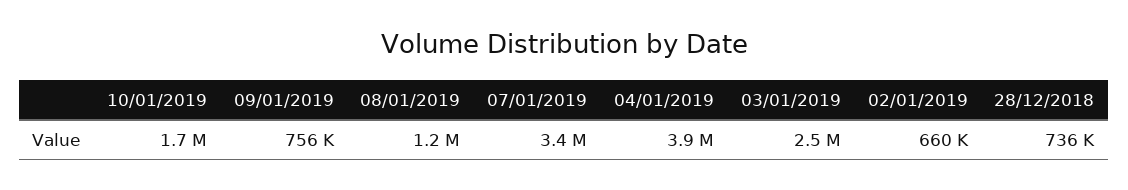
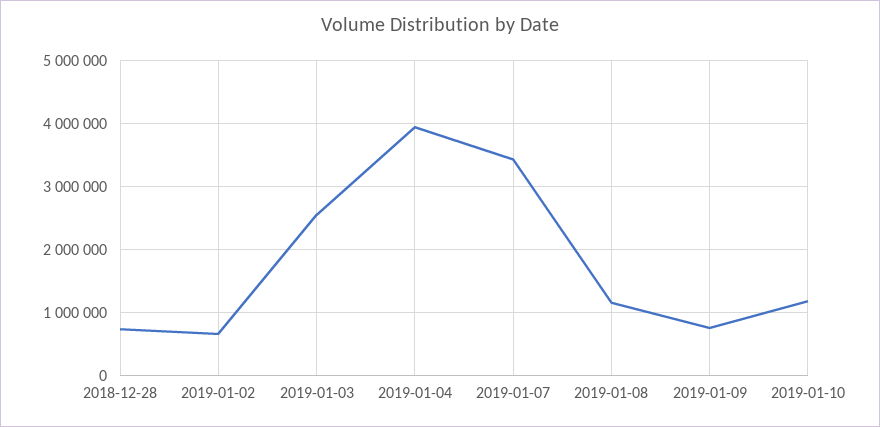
  {
-   "10/01/2019": 1700000,
+   "10/01/2019": 1200000,
    "09/01/2019": 756000,
    "08/01/2019": 1200000,
    "07/01/2019": 3400000,
    "04/01/2019": 3900000,
    "03/01/2019": 2500000,
    "02/01/2019": 660000,
    "28/12/2018": 736000
  }

